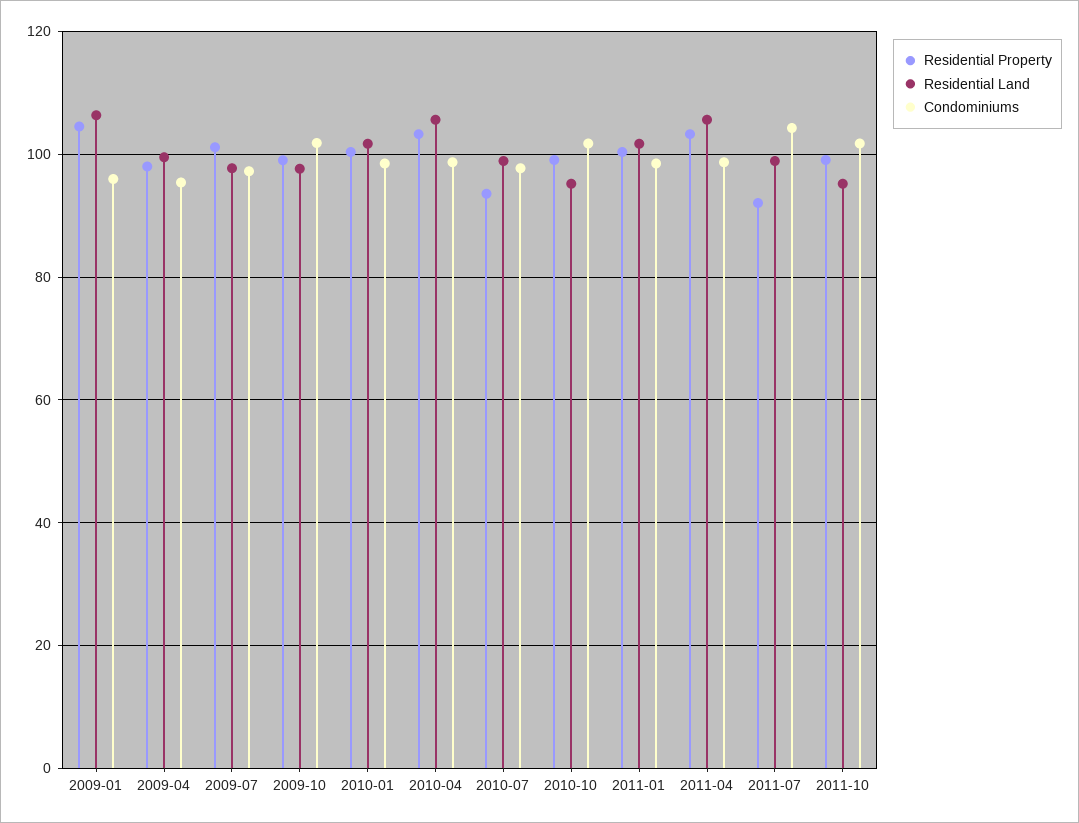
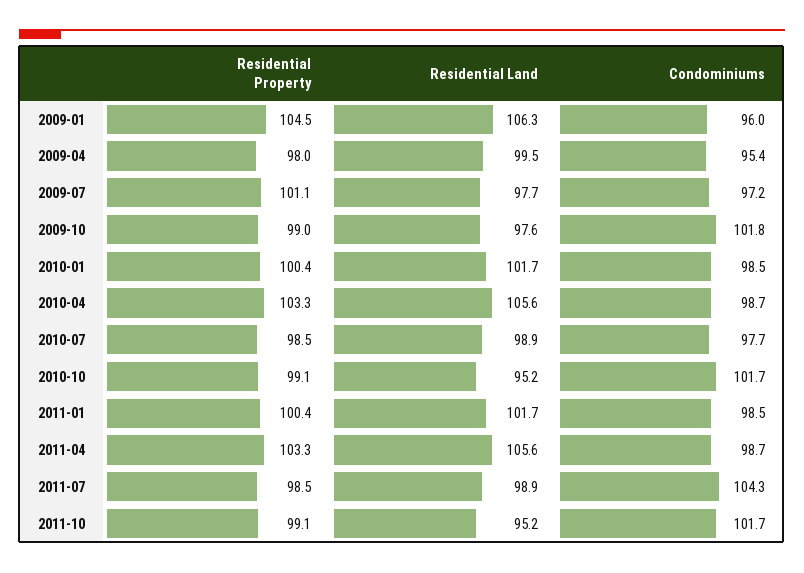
  {
    "Residential Property": {
      "2009-01": 104.5,
      "2009-04": 98,
      "2009-07": 101.1,
      "2009-10": 99,
      "2010-01": 100.4,
      "2010-04": 103.3,
-     "2010-07": 94,
+     "2010-07": 98.5,
      "2010-10": 99.1,
      "2011-01": 100.4,
      "2011-04": 103.3,
-     "2011-07": 92,
+     "2011-07": 98.5,
      "2011-10": 99.1
    },
    "Residential Land": {
      "2009-01": 106.3,
      "2009-04": 99.5,
      "2009-07": 97.7,
      "2009-10": 97.6,
      "2010-01": 101.7,
      "2010-04": 105.6,
      "2010-07": 98.9,
      "2010-10": 95.2,
      "2011-01": 101.7,
      "2011-04": 105.6,
      "2011-07": 98.9,
      "2011-10": 95.2
    },
    "Condominiums": {
      "2009-01": 96,
      "2009-04": 95.4,
      "2009-07": 97.2,
      "2009-10": 101.8,
      "2010-01": 98.5,
      "2010-04": 98.7,
      "2010-07": 97.7,
      "2010-10": 101.7,
      "2011-01": 98.5,
      "2011-04": 98.7,
      "2011-07": 104.3,
      "2011-10": 101.7
    }
  }

